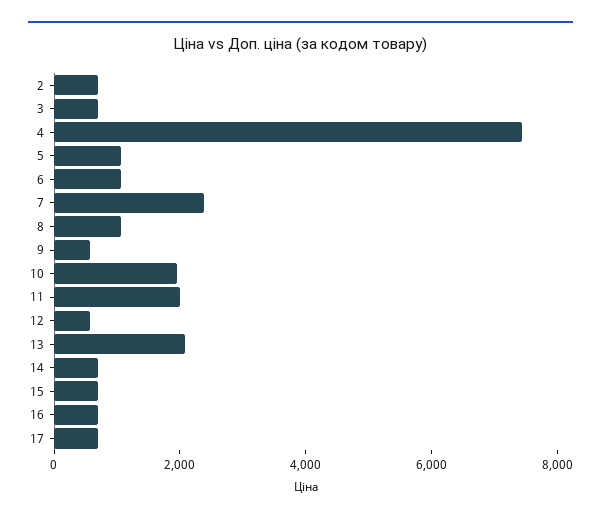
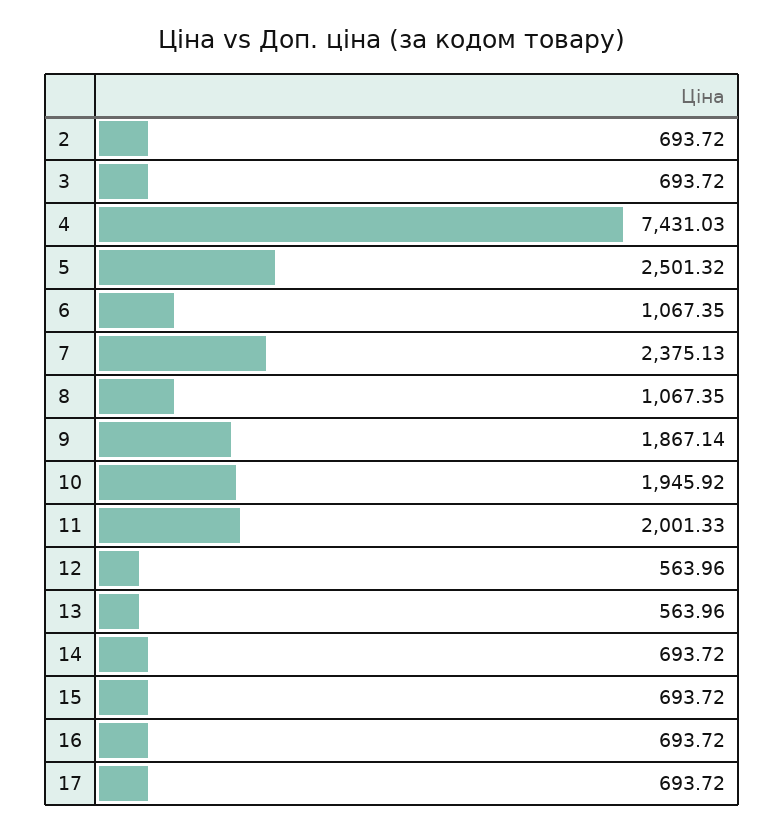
  {
    "2": 693.72,
    "3": 693.72,
    "4": 7431.03,
-   "5": 1000,
+   "5": 2501.32,
    "6": 1067.35,
    "7": 2375.13,
    "8": 1067.35,
-   "9": 500,
+   "9": 1867.14,
    "10": 1945.92,
    "11": 2001.33,
    "12": 563.96,
-   "13": 2000,
+   "13": 563.96,
    "14": 693.72,
    "15": 693.72,
    "16": 693.72,
    "17": 693.72
  }

